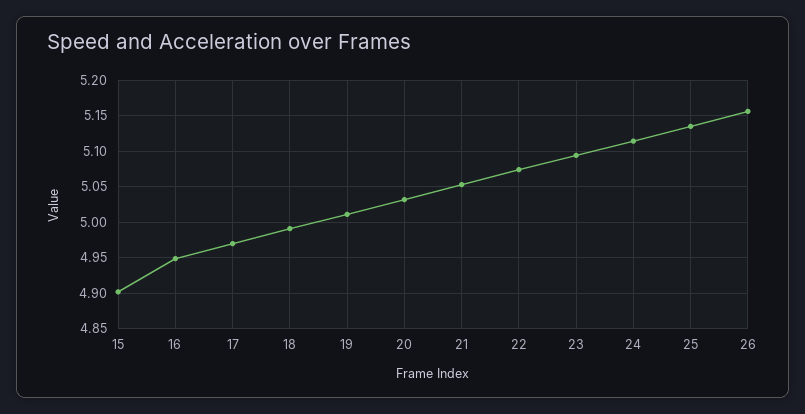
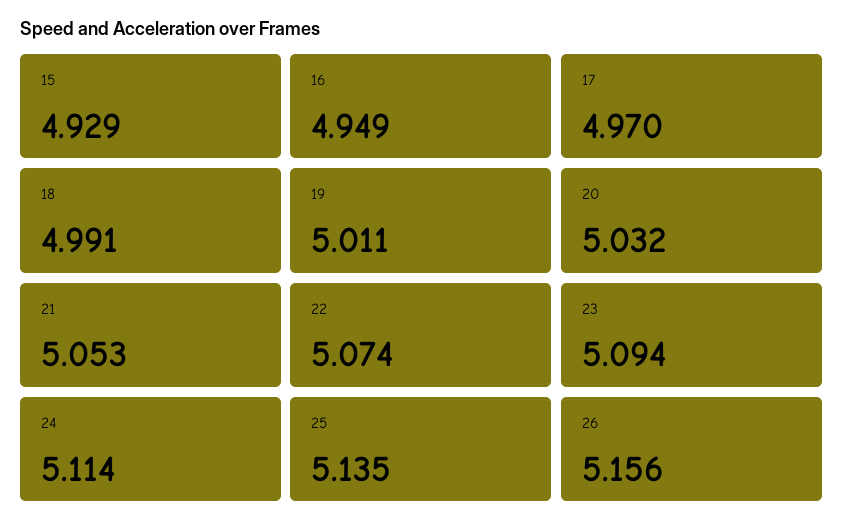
  {
-   "15": 4.9,
+   "15": 4.929,
    "16": 4.949,
    "17": 4.97,
    "18": 4.991,
    "19": 5.011,
    "20": 5.032,
    "21": 5.053,
    "22": 5.074,
    "23": 5.094,
    "24": 5.114,
    "25": 5.135,
    "26": 5.156
  }

